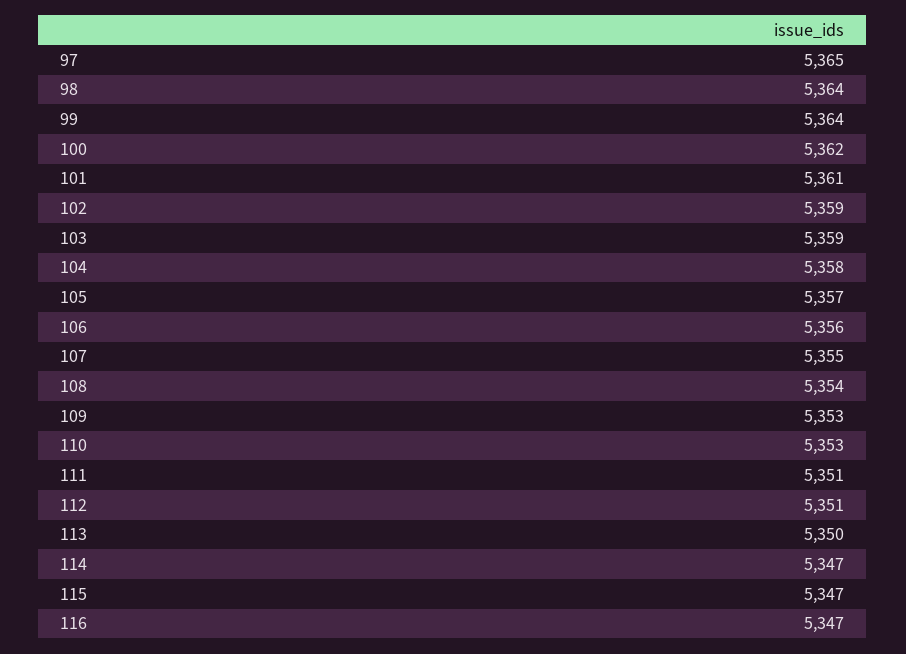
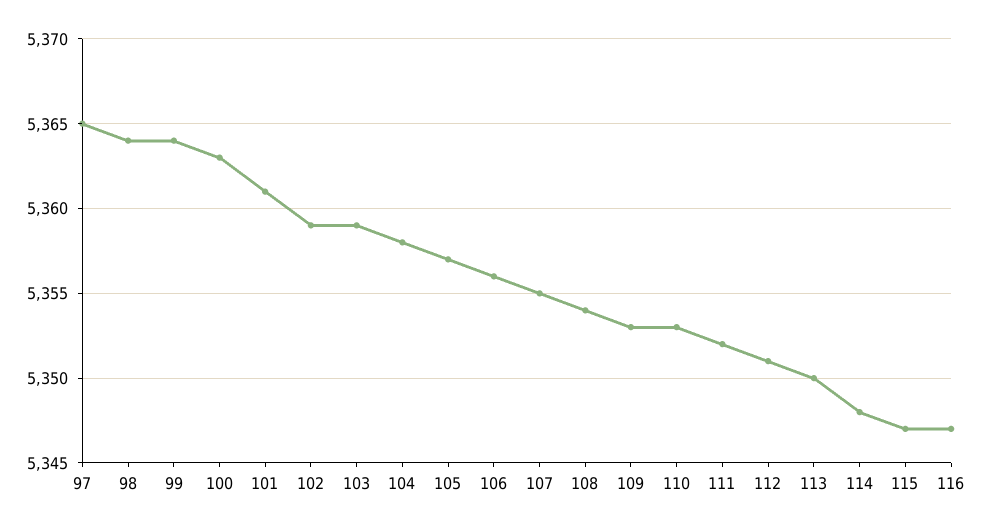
  {
    "97": 5365,
    "98": 5364,
    "99": 5364,
-   "100": 5362,
+   "100": 5363,
    "101": 5361,
    "102": 5359,
    "103": 5359,
    "104": 5358,
    "105": 5357,
    "106": 5356,
    "107": 5355,
    "108": 5354,
    "109": 5353,
    "110": 5353,
-   "111": 5351,
+   "111": 5352,
    "112": 5351,
    "113": 5350,
-   "114": 5347,
+   "114": 5348,
    "115": 5347,
    "116": 5347
  }

